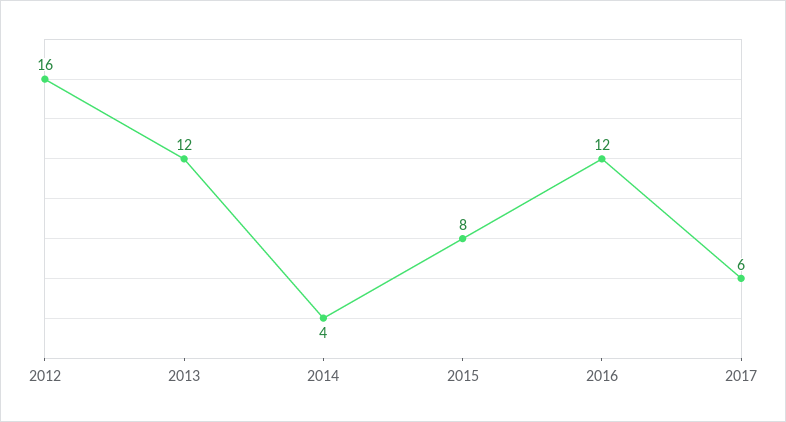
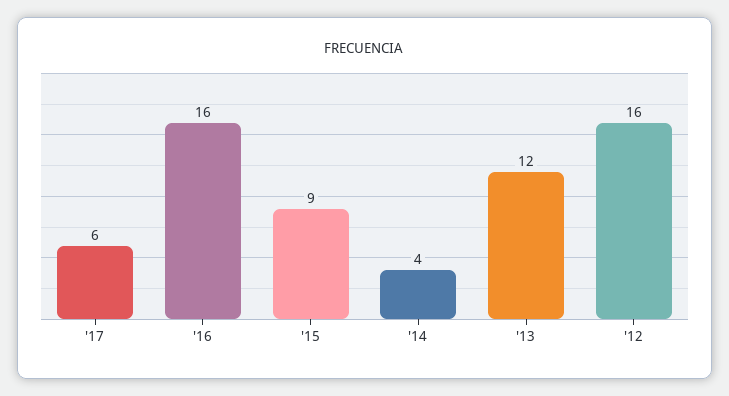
  {
    "2012": 16,
    "2013": 12,
    "2014": 4,
-   "2015": 8,
+   "2015": 9,
-   "2016": 12,
+   "2016": 16,
    "2017": 6
  }

